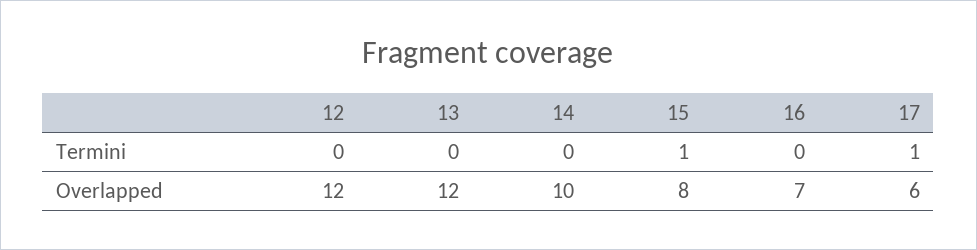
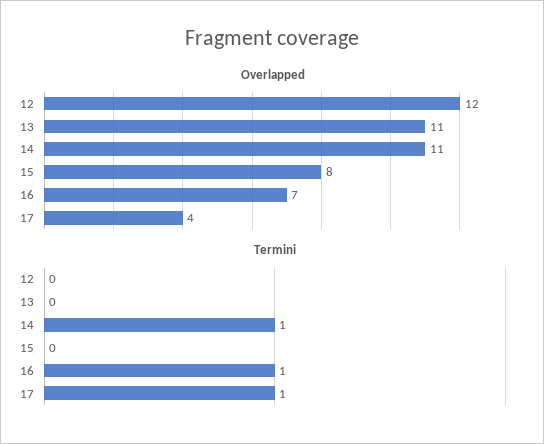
  {
    "Termini": {
      "12": 0,
      "13": 0,
-     "14": 0,
+     "14": 1,
-     "15": 1,
+     "15": 0,
-     "16": 0,
+     "16": 1,
      "17": 1
    },
    "Overlapped": {
      "12": 12,
-     "13": 12,
+     "13": 11,
-     "14": 10,
+     "14": 11,
      "15": 8,
      "16": 7,
-     "17": 6
+     "17": 4
    }
  }

